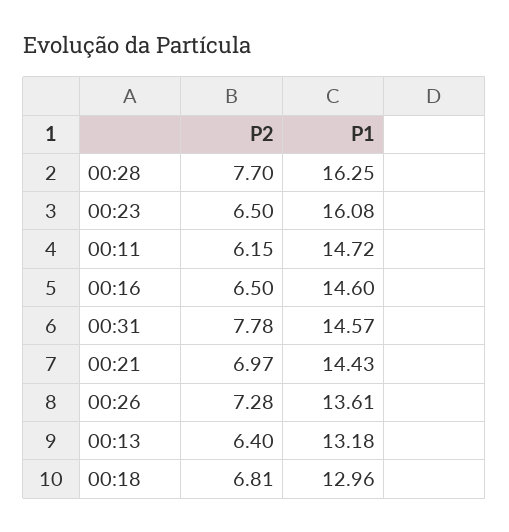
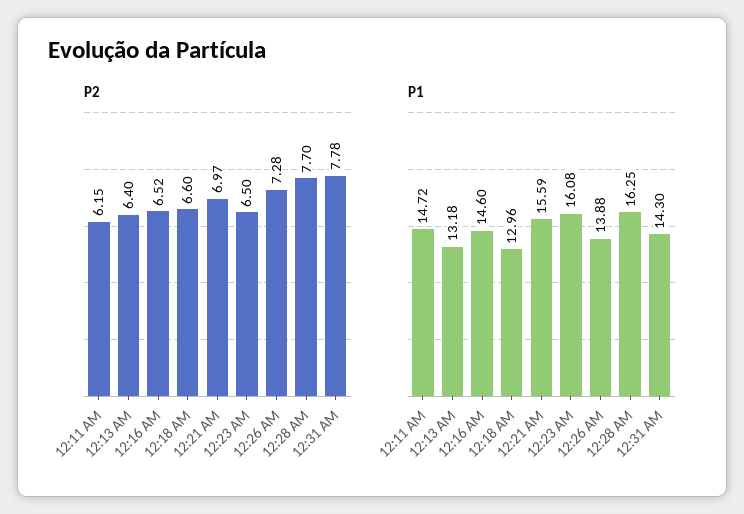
  {
    "P2": {
      "00:28": 7.7,
      "00:23": 6.5,
      "00:11": 6.15,
-     "00:16": 6.5,
+     "00:16": 6.52,
      "00:31": 7.78,
      "00:21": 6.97,
      "00:26": 7.28,
      "00:13": 6.4,
-     "00:18": 6.81
+     "00:18": 6.6
    },
    "P1": {
      "00:28": 16.25,
      "00:23": 16.08,
      "00:11": 14.72,
      "00:16": 14.6,
-     "00:31": 14.57,
+     "00:31": 14.3,
-     "00:21": 14.43,
+     "00:21": 15.59,
-     "00:26": 13.61,
+     "00:26": 13.88,
      "00:13": 13.18,
      "00:18": 12.96
    }
  }

